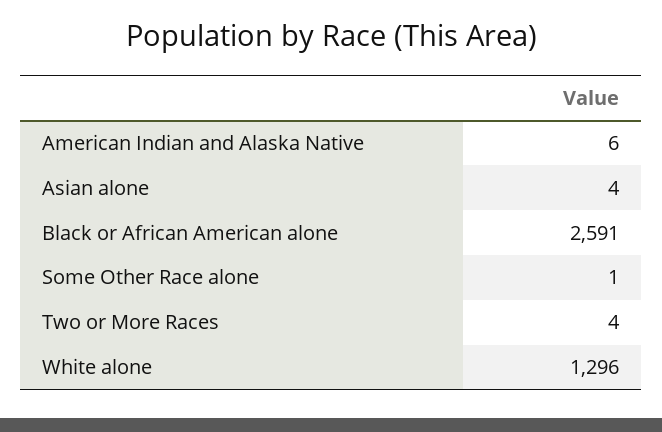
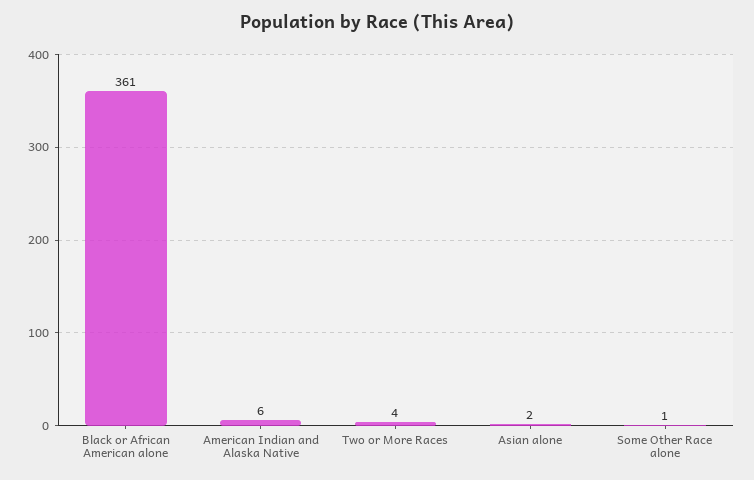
  {
    "American Indian and Alaska Native": 6,
-   "Asian alone": 4,
+   "Asian alone": 2,
-   "Black or African American alone": 2591,
+   "Black or African American alone": 361,
    "Some Other Race alone": 1,
-   "Two or More Races": 4,
+   "Two or More Races": 4
-   "White alone": 1296
  }

